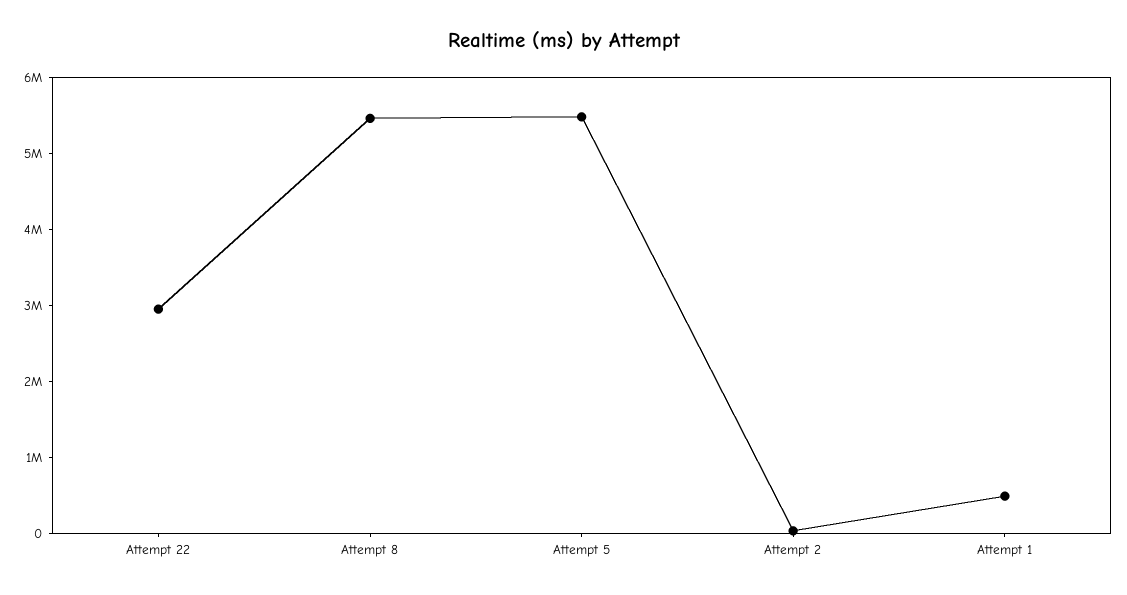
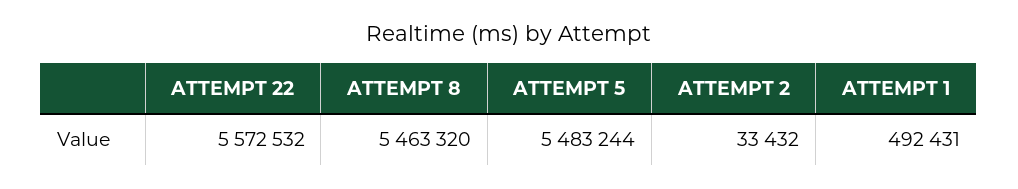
  {
-   "Attempt 22": 3000000,
+   "Attempt 22": 5572532,
    "Attempt 8": 5463320,
    "Attempt 5": 5483244,
    "Attempt 2": 33432,
    "Attempt 1": 492431
  }

